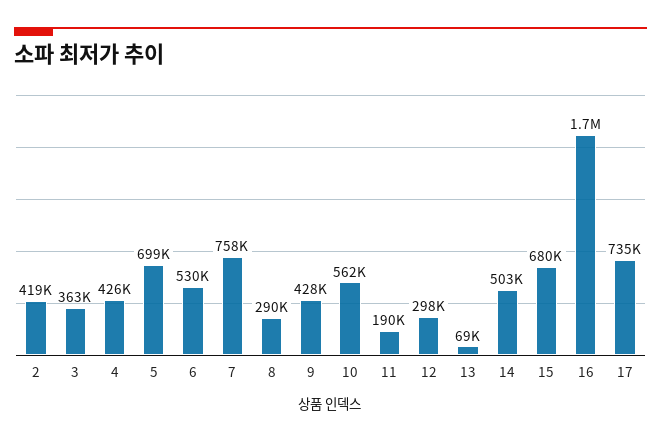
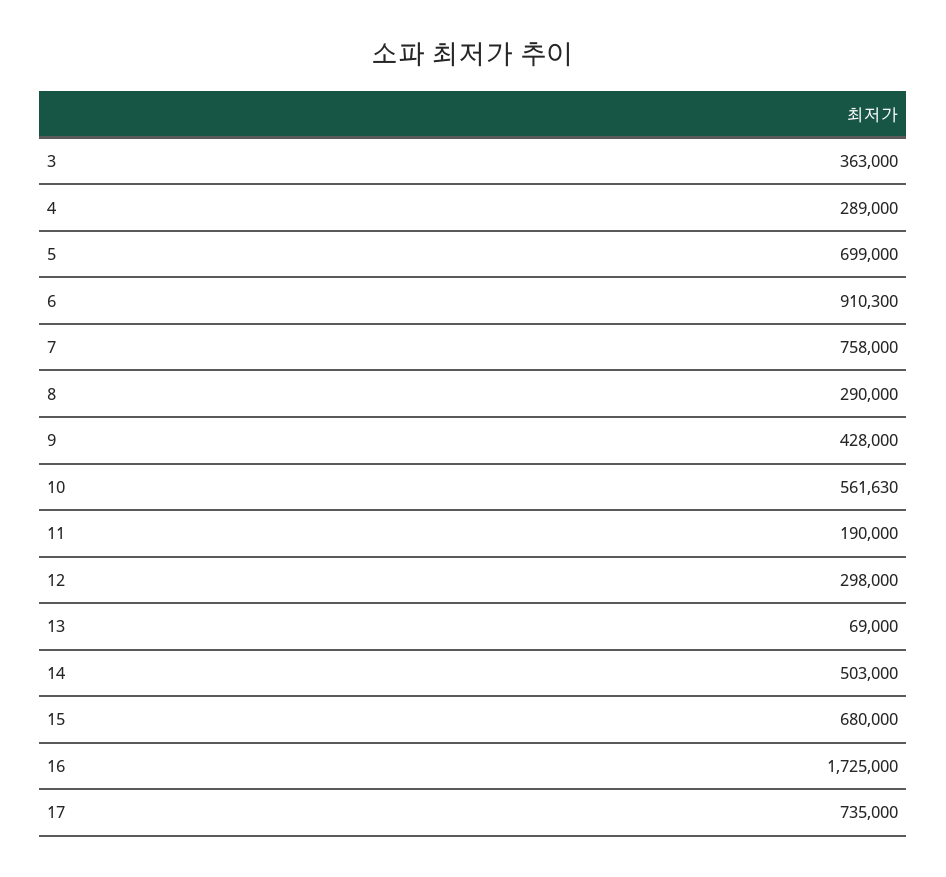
  {
-   "2": 419000,
    "3": 363000,
-   "4": 426000,
+   "4": 289000,
    "5": 699000,
-   "6": 530000,
+   "6": 910300,
    "7": 758000,
    "8": 290000,
    "9": 428000,
    "10": 561630,
    "11": 190000,
    "12": 298000,
    "13": 69000,
    "14": 503000,
    "15": 680000,
    "16": 1725000,
    "17": 735000
  }

